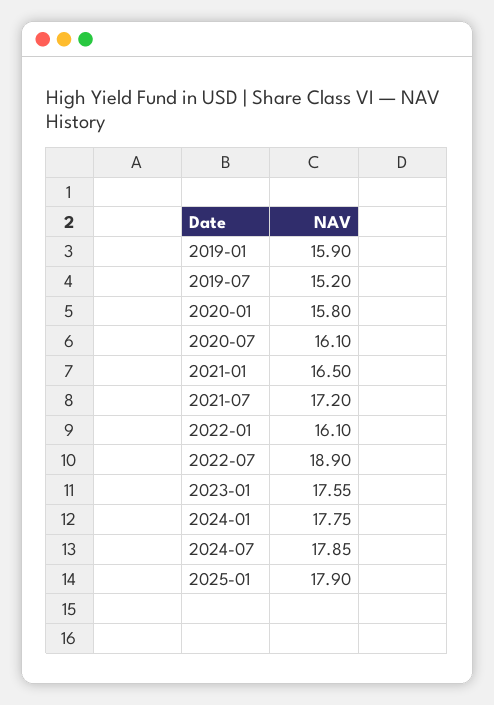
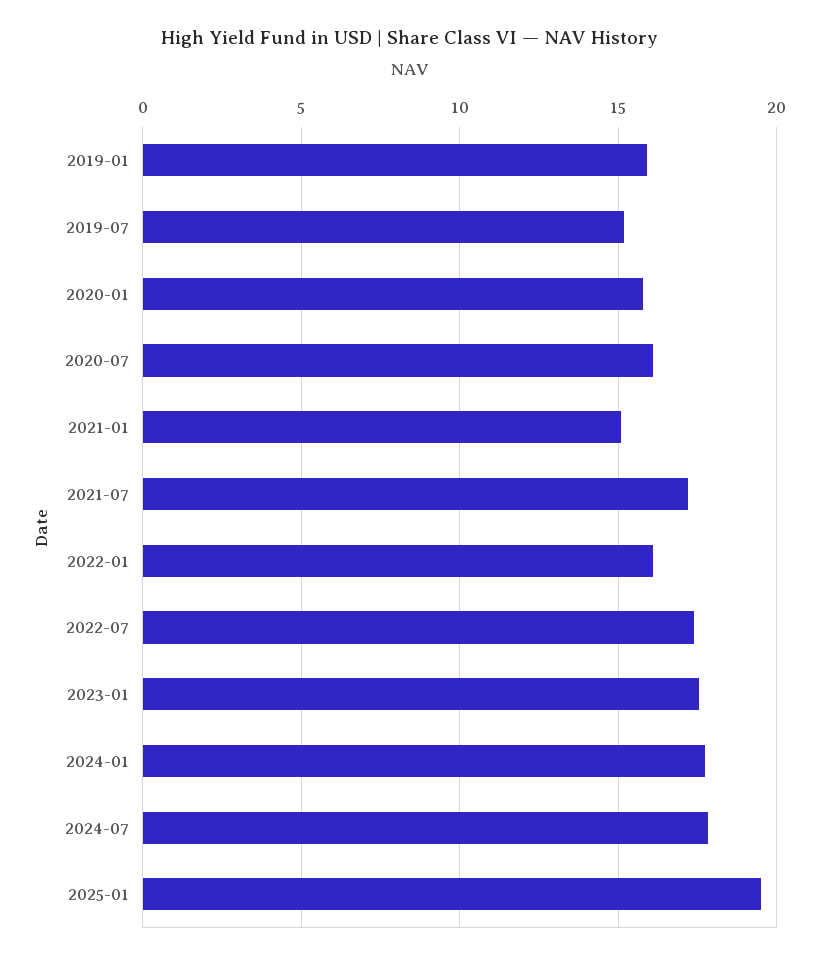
  {
    "2019-01": 15.9,
    "2019-07": 15.2,
    "2020-01": 15.8,
    "2020-07": 16.1,
-   "2021-01": 16.5,
+   "2021-01": 15,
    "2021-07": 17.2,
    "2022-01": 16.1,
-   "2022-07": 18.9,
+   "2022-07": 17.5,
    "2023-01": 17.55,
    "2024-01": 17.75,
    "2024-07": 17.85,
-   "2025-01": 17.9
+   "2025-01": 19.5
  }

